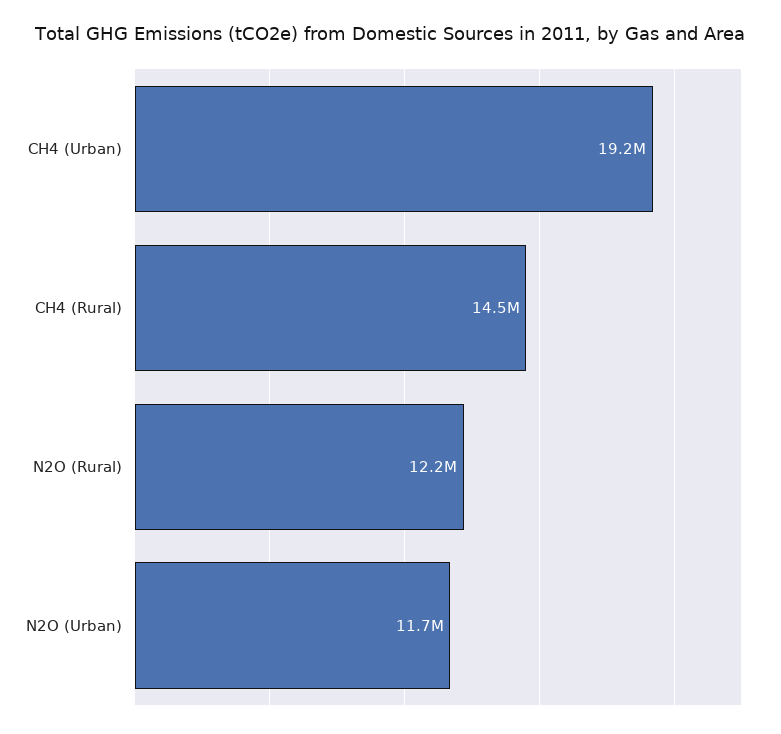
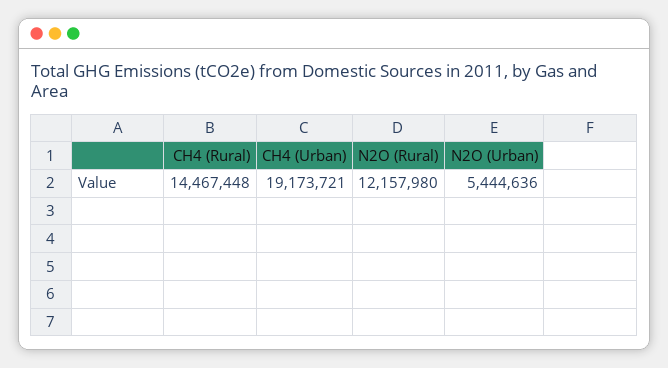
  {
    "CH4 (Urban)": 19173721,
    "CH4 (Rural)": 14467448,
    "N2O (Rural)": 12157980,
-   "N2O (Urban)": 11700000
+   "N2O (Urban)": 5444636
  }

